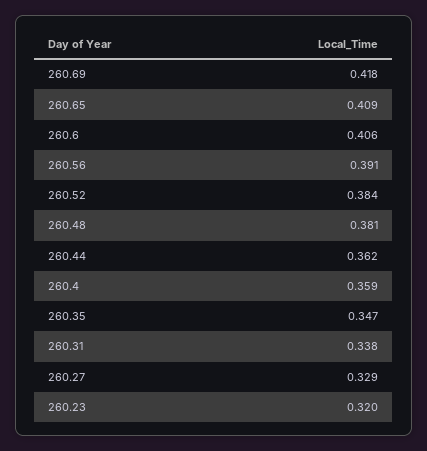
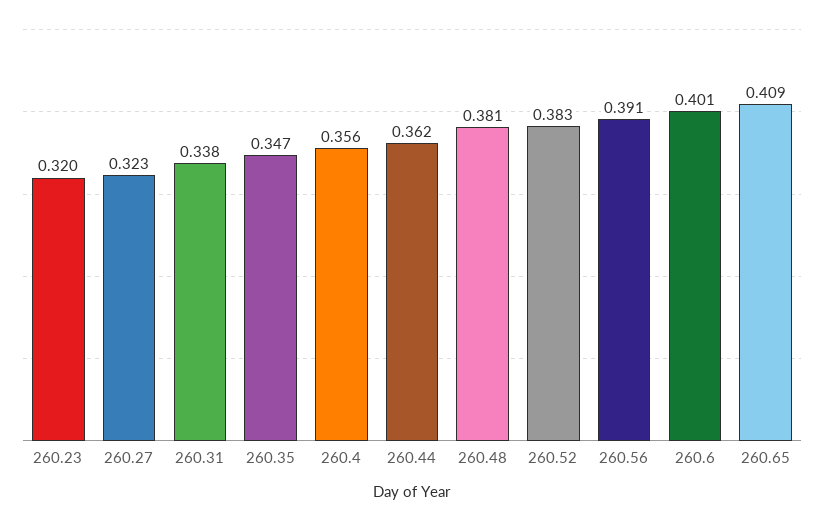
  {
-   "260.69": 0.418,
    "260.65": 0.409,
-   "260.6": 0.406,
+   "260.6": 0.401,
    "260.56": 0.391,
-   "260.52": 0.384,
+   "260.52": 0.383,
    "260.48": 0.381,
    "260.44": 0.362,
-   "260.4": 0.359,
+   "260.4": 0.356,
    "260.35": 0.347,
    "260.31": 0.338,
-   "260.27": 0.329,
+   "260.27": 0.323,
    "260.23": 0.32
  }

